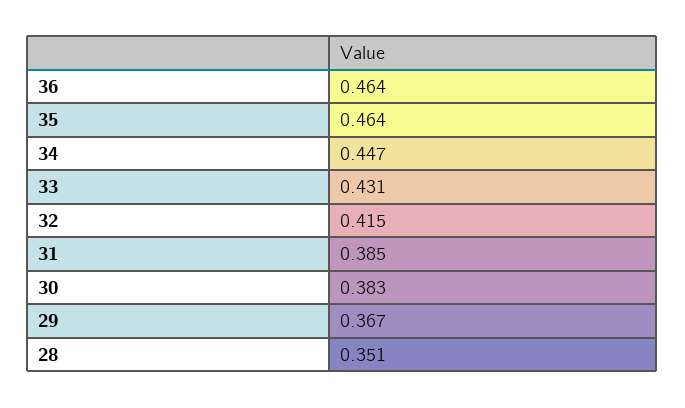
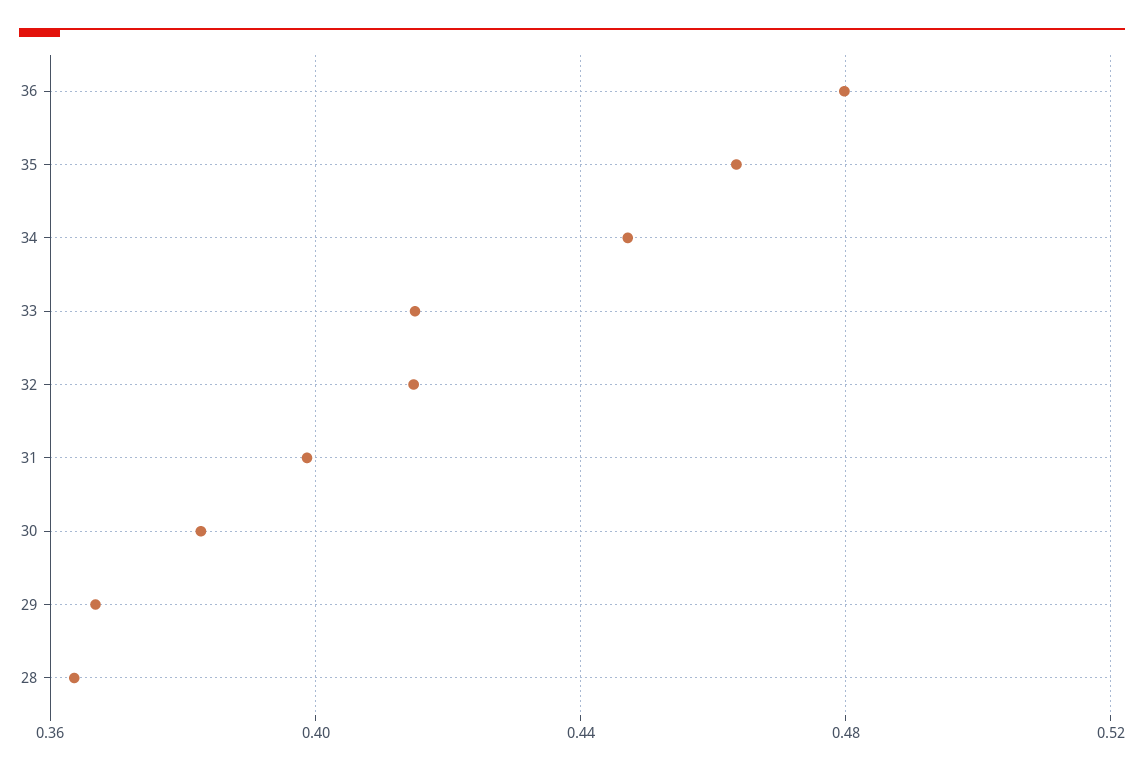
  {
-   "36": 0.464,
+   "36": 0.48,
    "35": 0.464,
    "34": 0.447,
-   "33": 0.431,
+   "33": 0.415,
    "32": 0.415,
-   "31": 0.385,
+   "31": 0.4,
    "30": 0.383,
    "29": 0.367,
-   "28": 0.351
+   "28": 0.365
  }

